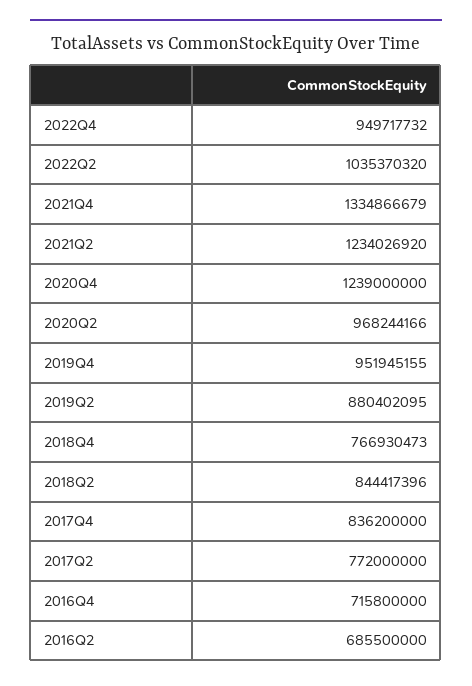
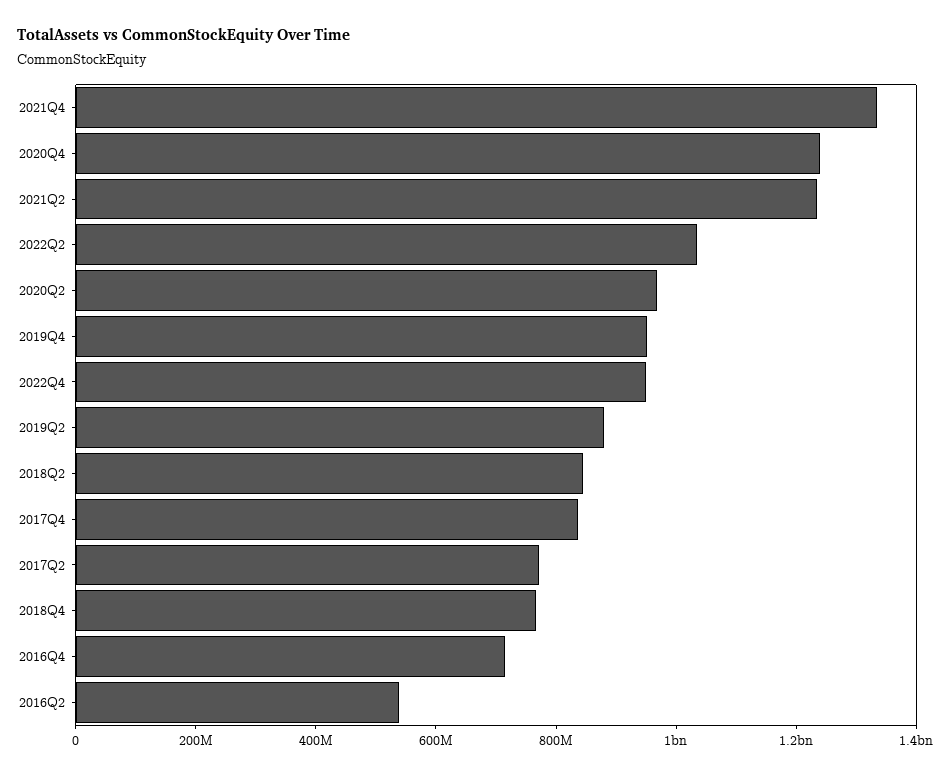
  {
    "2022Q4": 949717732,
    "2022Q2": 1035370320,
    "2021Q4": 1334866679,
    "2021Q2": 1234026920,
    "2020Q4": 1239000000,
    "2020Q2": 968244166,
    "2019Q4": 951945155,
    "2019Q2": 880402095,
    "2018Q4": 766930473,
    "2018Q2": 844417396,
    "2017Q4": 836200000,
    "2017Q2": 772000000,
    "2016Q4": 715800000,
-   "2016Q2": 685500000
+   "2016Q2": 550000000
  }

